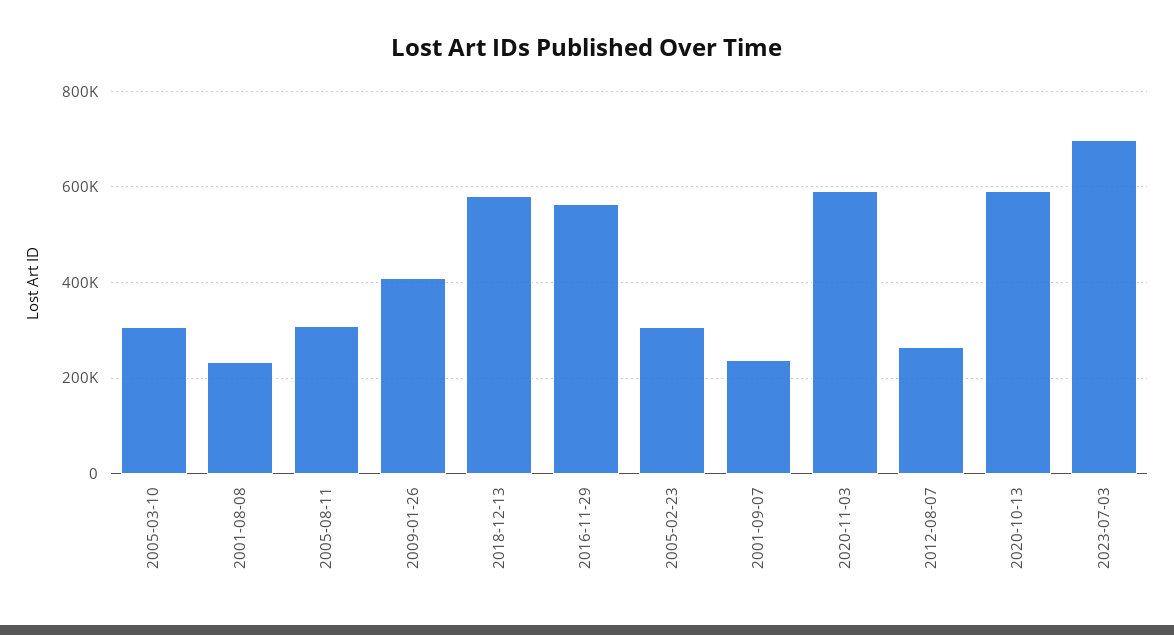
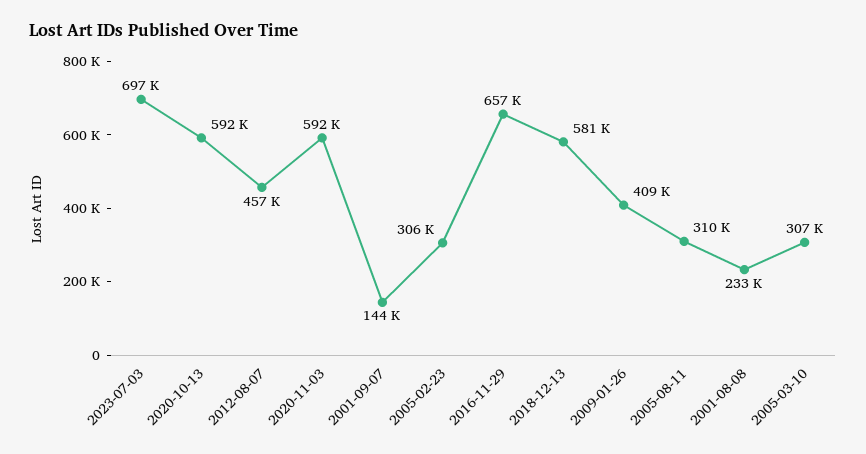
  {
    "2005-03-10": 307000,
    "2001-08-08": 233000,
    "2005-08-11": 310000,
    "2009-01-26": 409000,
    "2018-12-13": 581000,
-   "2016-11-29": 560000,
+   "2016-11-29": 657000,
    "2005-02-23": 306000,
-   "2001-09-07": 240000,
+   "2001-09-07": 144000,
    "2020-11-03": 592000,
-   "2012-08-07": 260000,
+   "2012-08-07": 457000,
    "2020-10-13": 592000,
    "2023-07-03": 697000
  }

